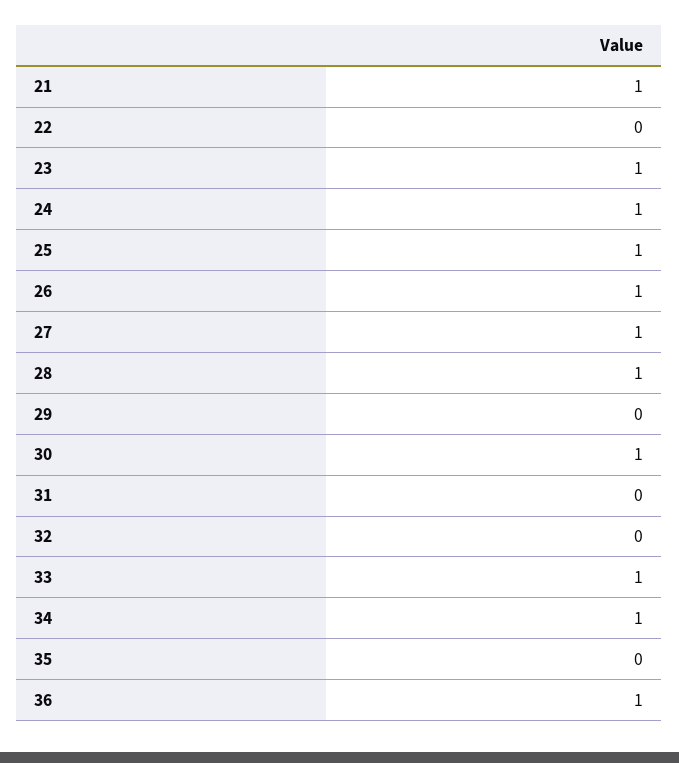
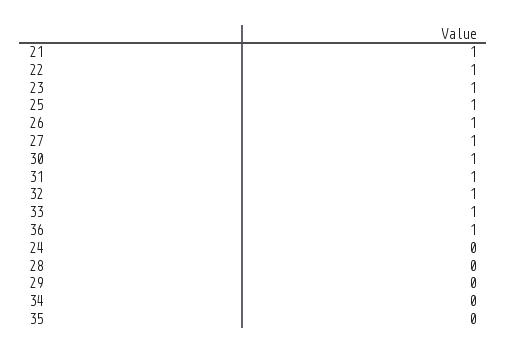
  {
    "21": 1,
-   "22": 0,
+   "22": 1,
    "23": 1,
-   "24": 1,
+   "24": 0,
    "25": 1,
    "26": 1,
    "27": 1,
-   "28": 1,
+   "28": 0,
    "29": 0,
    "30": 1,
-   "31": 0,
+   "31": 1,
-   "32": 0,
+   "32": 1,
    "33": 1,
-   "34": 1,
+   "34": 0,
    "35": 0,
    "36": 1
  }

